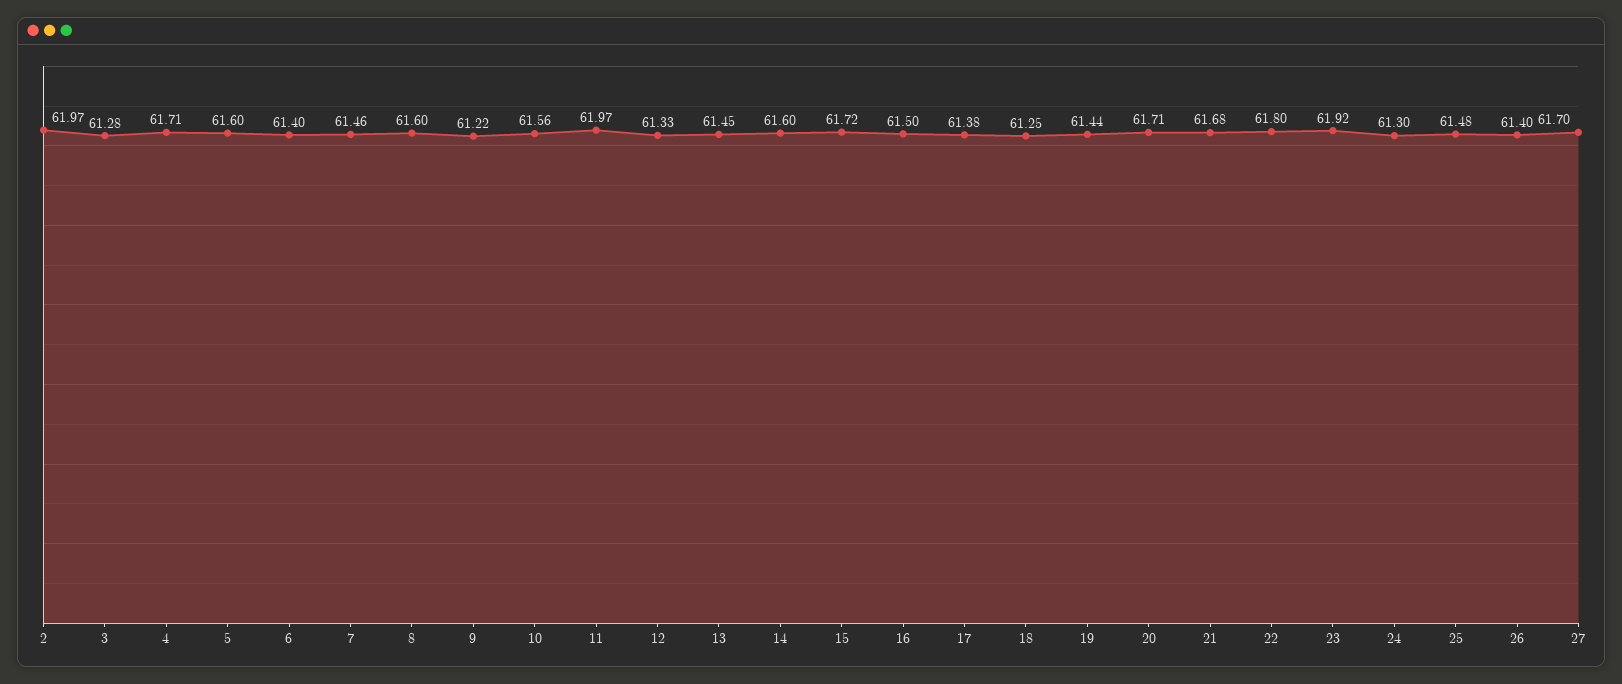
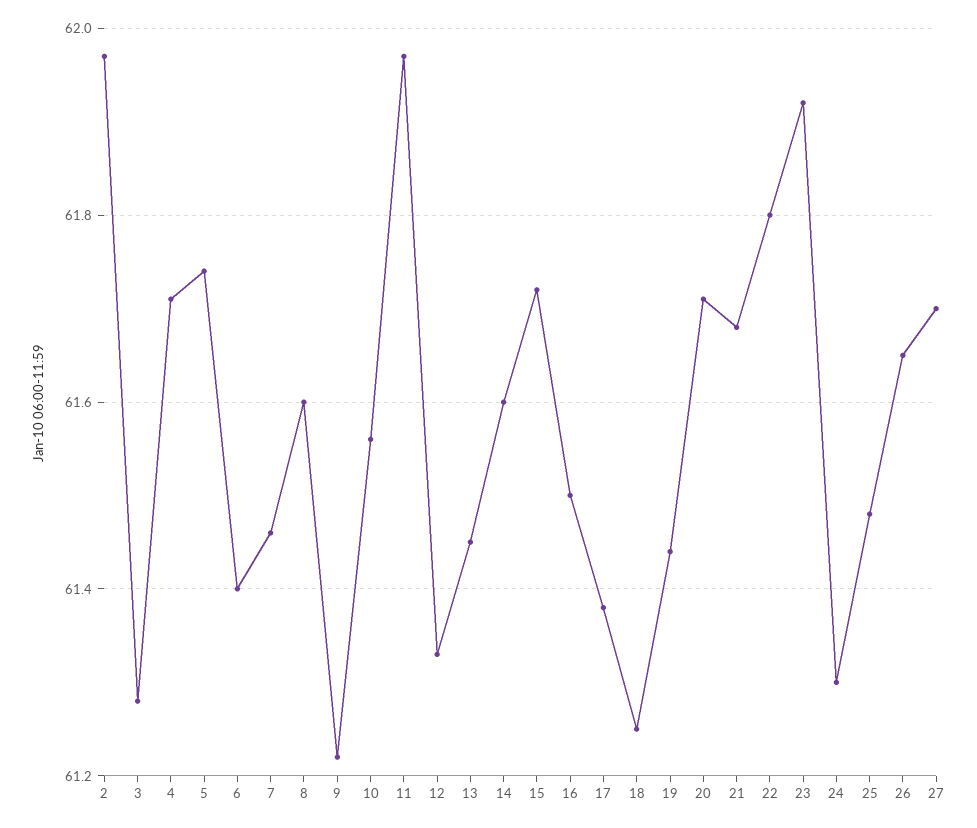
  {
    "2": 61.97,
    "3": 61.28,
    "4": 61.71,
-   "5": 61.6,
+   "5": 61.75,
    "6": 61.4,
    "7": 61.46,
    "8": 61.6,
    "9": 61.22,
    "10": 61.56,
    "11": 61.97,
    "12": 61.33,
    "13": 61.45,
    "14": 61.6,
    "15": 61.72,
    "16": 61.5,
    "17": 61.38,
    "18": 61.25,
    "19": 61.44,
    "20": 61.71,
    "21": 61.68,
    "22": 61.8,
    "23": 61.92,
    "24": 61.3,
    "25": 61.48,
-   "26": 61.4,
+   "26": 61.65,
    "27": 61.7
  }

